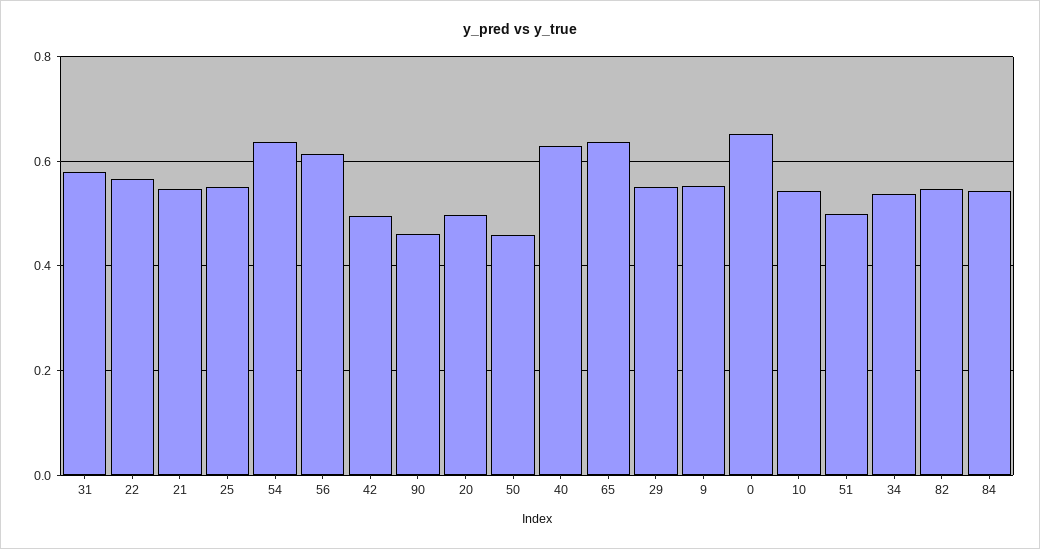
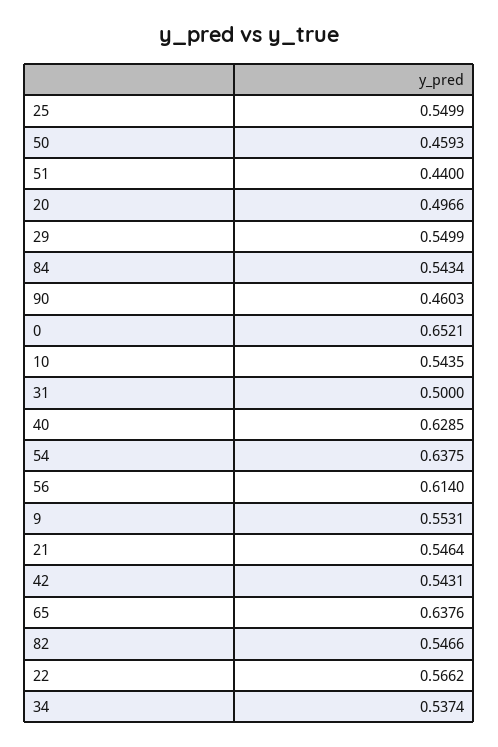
  {
-   "31": 0.58,
+   "31": 0.5,
    "22": 0.5662,
    "21": 0.5464,
    "25": 0.5499,
    "54": 0.6375,
    "56": 0.614,
-   "42": 0.5,
+   "42": 0.5431,
    "90": 0.4603,
    "20": 0.4966,
    "50": 0.4593,
    "40": 0.6285,
    "65": 0.6376,
    "29": 0.5499,
    "9": 0.5531,
    "0": 0.6521,
    "10": 0.5435,
-   "51": 0.5,
+   "51": 0.44,
    "34": 0.5374,
    "82": 0.5466,
    "84": 0.5434
  }

